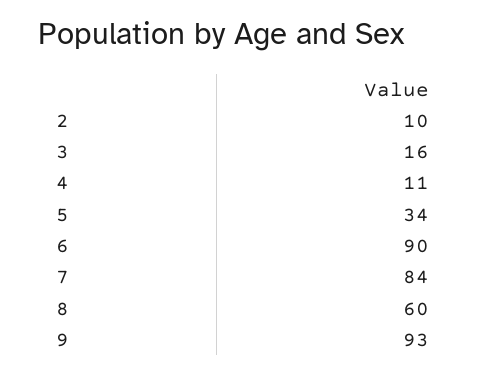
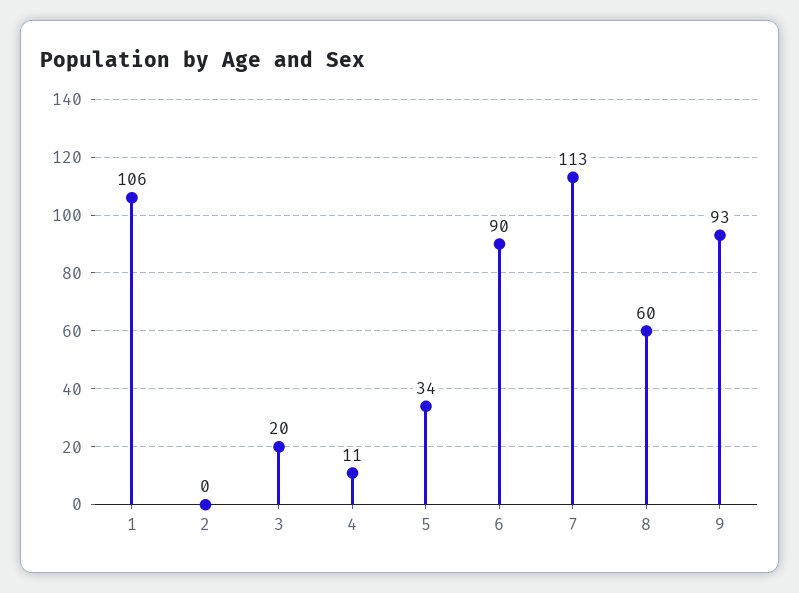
  {
-   "2": 10,
+   "2": 0,
-   "3": 16,
+   "3": 20,
    "4": 11,
    "5": 34,
    "6": 90,
-   "7": 84,
+   "7": 113,
    "8": 60,
-   "9": 93
+   "9": 93,
+   "1": 106
  }

